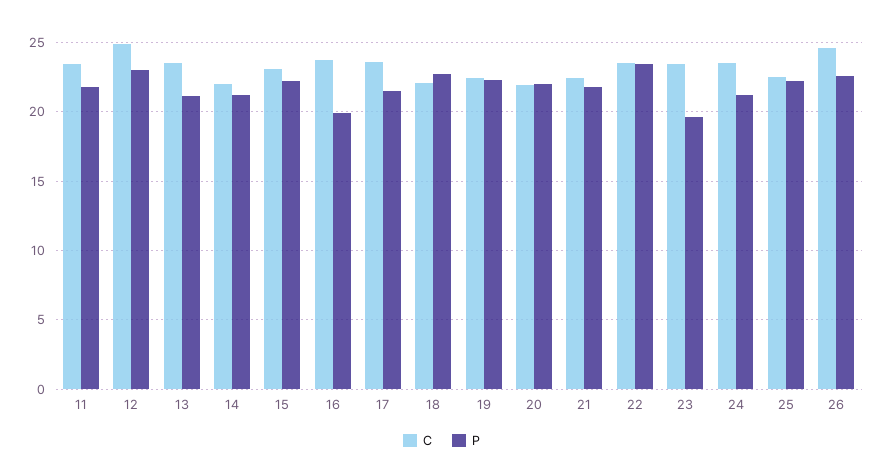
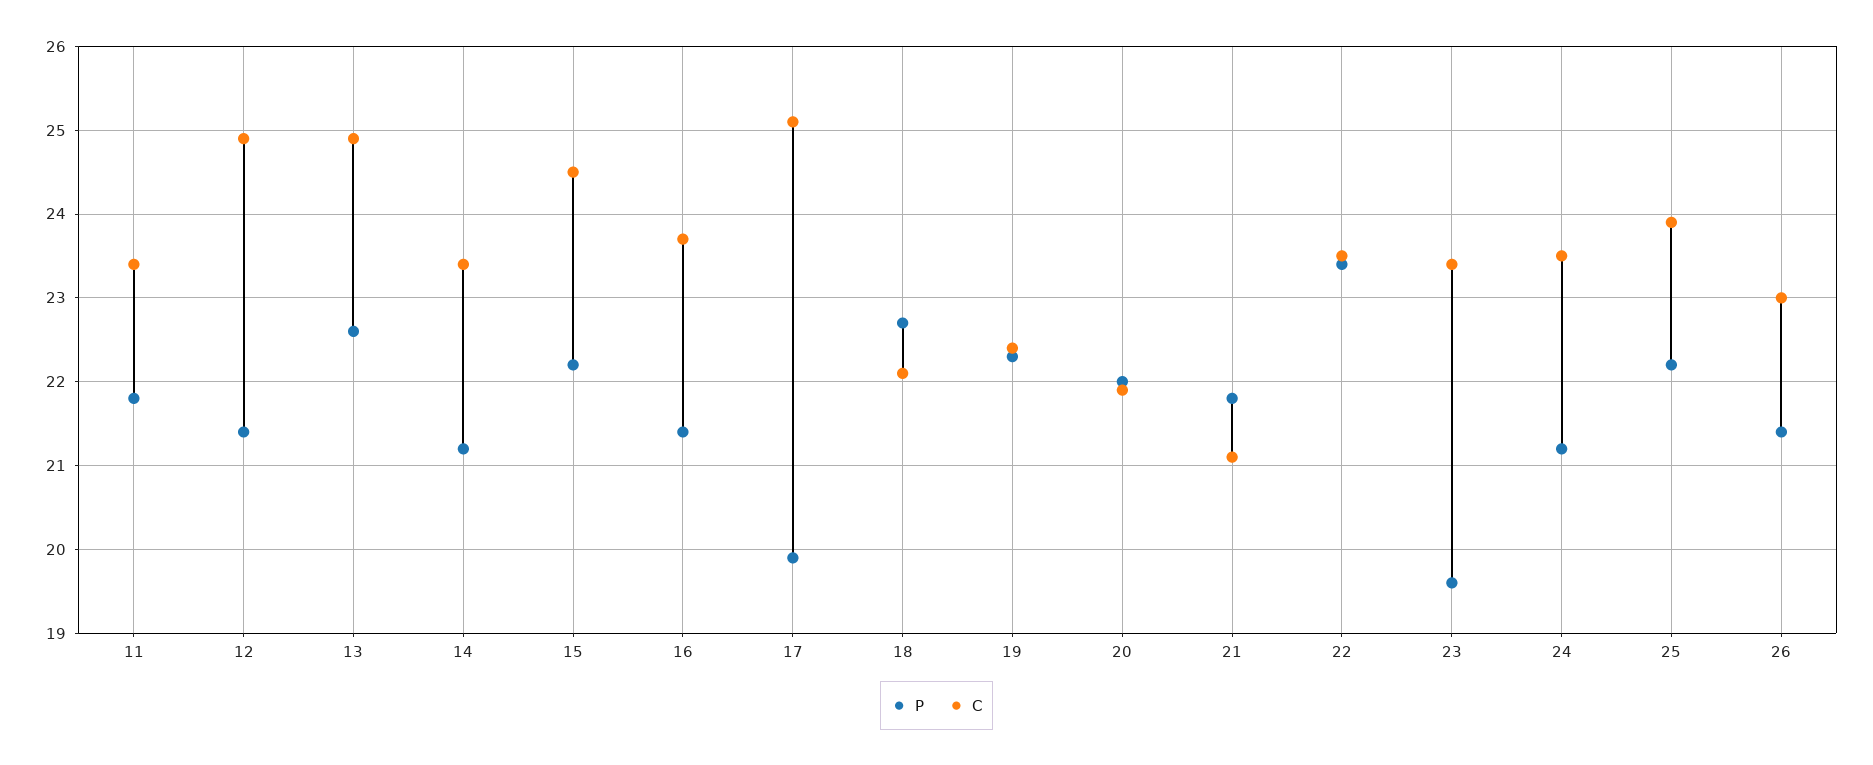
  {
    "C": {
      "11": 23.4,
      "12": 24.9,
-     "13": 23.5,
+     "13": 24.9,
-     "14": 22,
+     "14": 23.4,
-     "15": 23,
+     "15": 24.5,
      "16": 23.7,
-     "17": 23.5,
+     "17": 25.1,
      "18": 22.1,
      "19": 22.4,
      "20": 21.9,
-     "21": 22.5,
+     "21": 21.1,
      "22": 23.5,
      "23": 23.4,
      "24": 23.5,
-     "25": 22.5,
+     "25": 23.9,
-     "26": 24.5
+     "26": 23
    },
    "P": {
      "11": 21.8,
-     "12": 23,
+     "12": 21.4,
-     "13": 21,
+     "13": 22.6,
      "14": 21.2,
      "15": 22.2,
-     "16": 20,
+     "16": 21.4,
-     "17": 21.5,
+     "17": 19.9,
      "18": 22.7,
      "19": 22.3,
      "20": 22,
      "21": 21.8,
      "22": 23.4,
      "23": 19.6,
      "24": 21.2,
      "25": 22.2,
-     "26": 22.5
+     "26": 21.4
    }
  }

